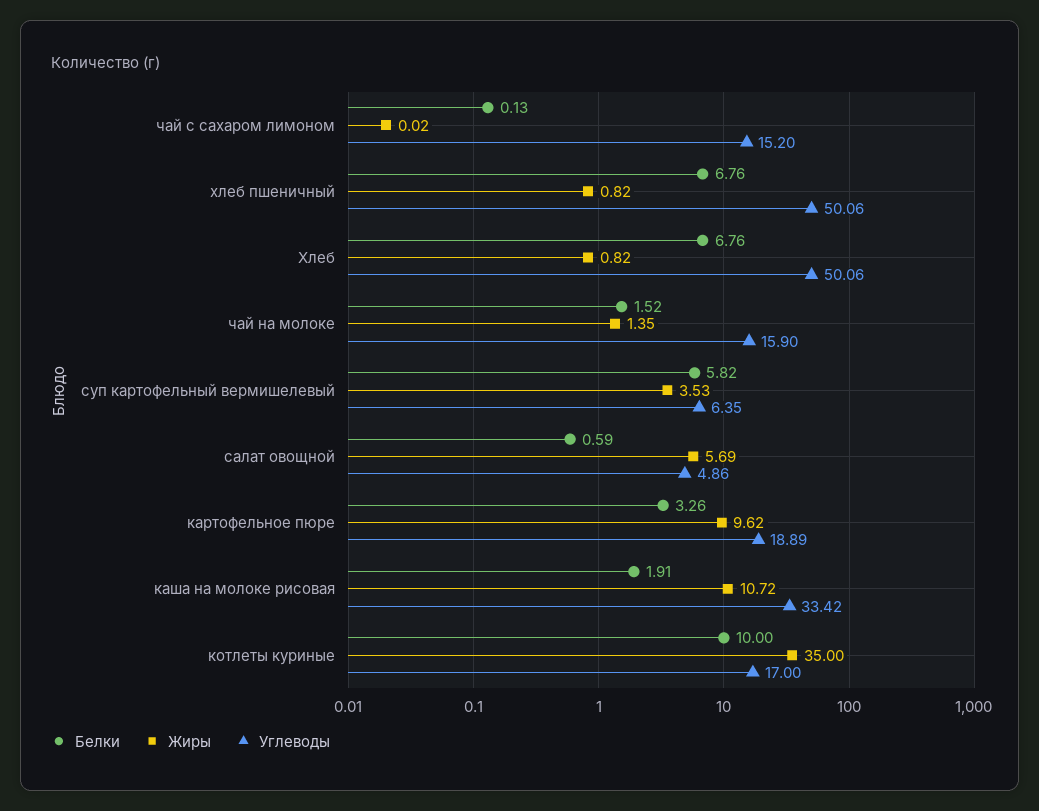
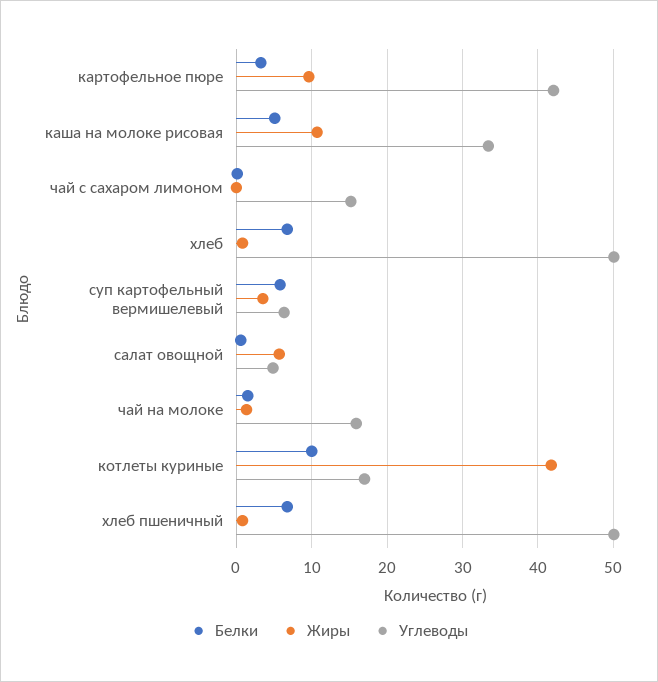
  {
    "Белки": {
      "чай с сахаром лимоном": 0.13,
      "хлеб пшеничный": 6.76,
      "Хлеб": 6.76,
      "чай на молоке": 1.52,
      "суп картофельный вермишелевый": 5.82,
      "салат овощной": 0.59,
      "картофельное пюре": 3.26,
-     "каша на молоке рисовая": 1.91,
+     "каша на молоке рисовая": 5,
      "котлеты куриные": 10
    },
    "Жиры": {
      "чай с сахаром лимоном": 0.02,
      "хлеб пшеничный": 0.82,
      "Хлеб": 0.82,
      "чай на молоке": 1.35,
      "суп картофельный вермишелевый": 3.53,
      "салат овощной": 5.69,
      "картофельное пюре": 9.62,
      "каша на молоке рисовая": 10.72,
-     "котлеты куриные": 35
+     "котлеты куриные": 42
    },
    "Углеводы": {
      "чай с сахаром лимоном": 15.2,
      "хлеб пшеничный": 50.06,
      "Хлеб": 50.06,
      "чай на молоке": 15.9,
      "суп картофельный вермишелевый": 6.35,
      "салат овощной": 4.86,
-     "картофельное пюре": 18.89,
+     "картофельное пюре": 42,
      "каша на молоке рисовая": 33.42,
      "котлеты куриные": 17
    }
  }

